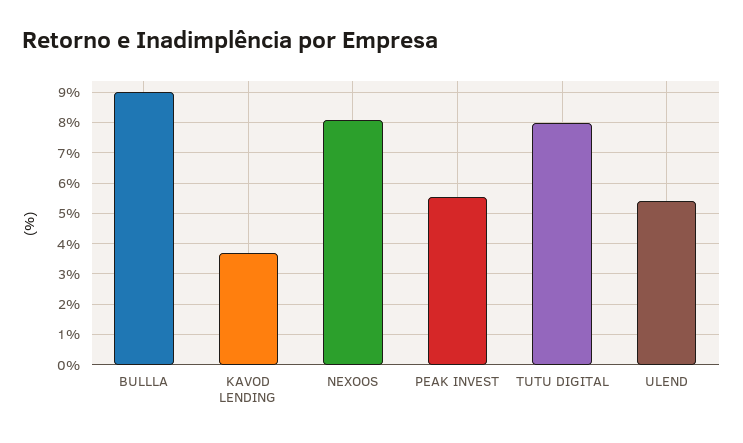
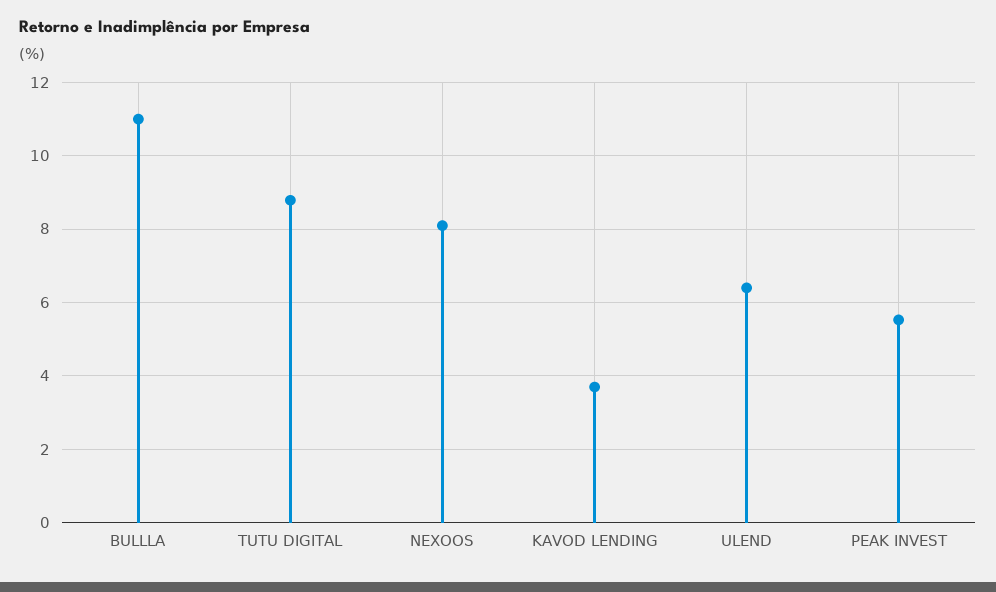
  {
-   "BULLLA": 9,
+   "BULLLA": 11,
    "KAVOD LENDING": 3.8,
    "NEXOOS": 8.2,
    "PEAK INVEST": 5.6,
-   "TUTU DIGITAL": 8,
+   "TUTU DIGITAL": 8.8,
-   "ULEND": 5.4
+   "ULEND": 6.4
  }

